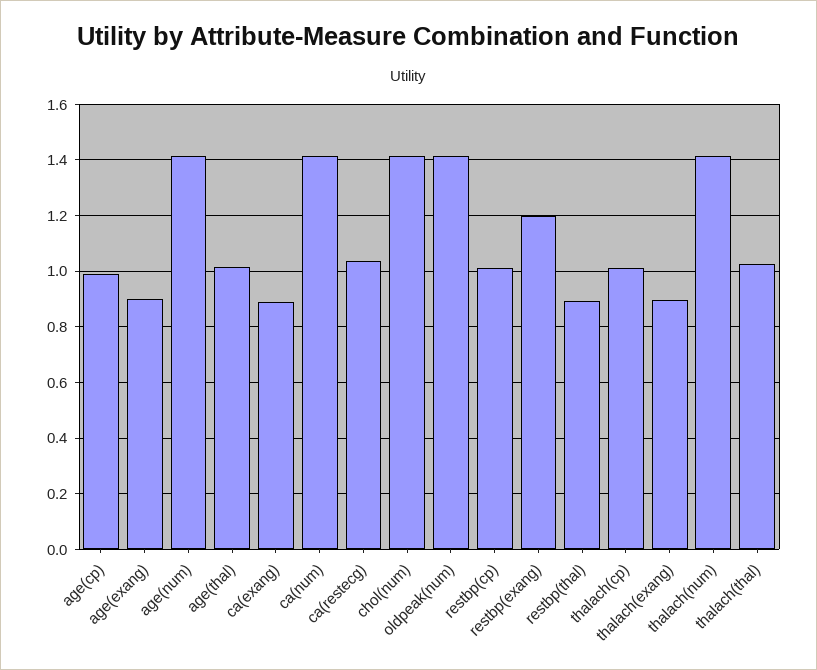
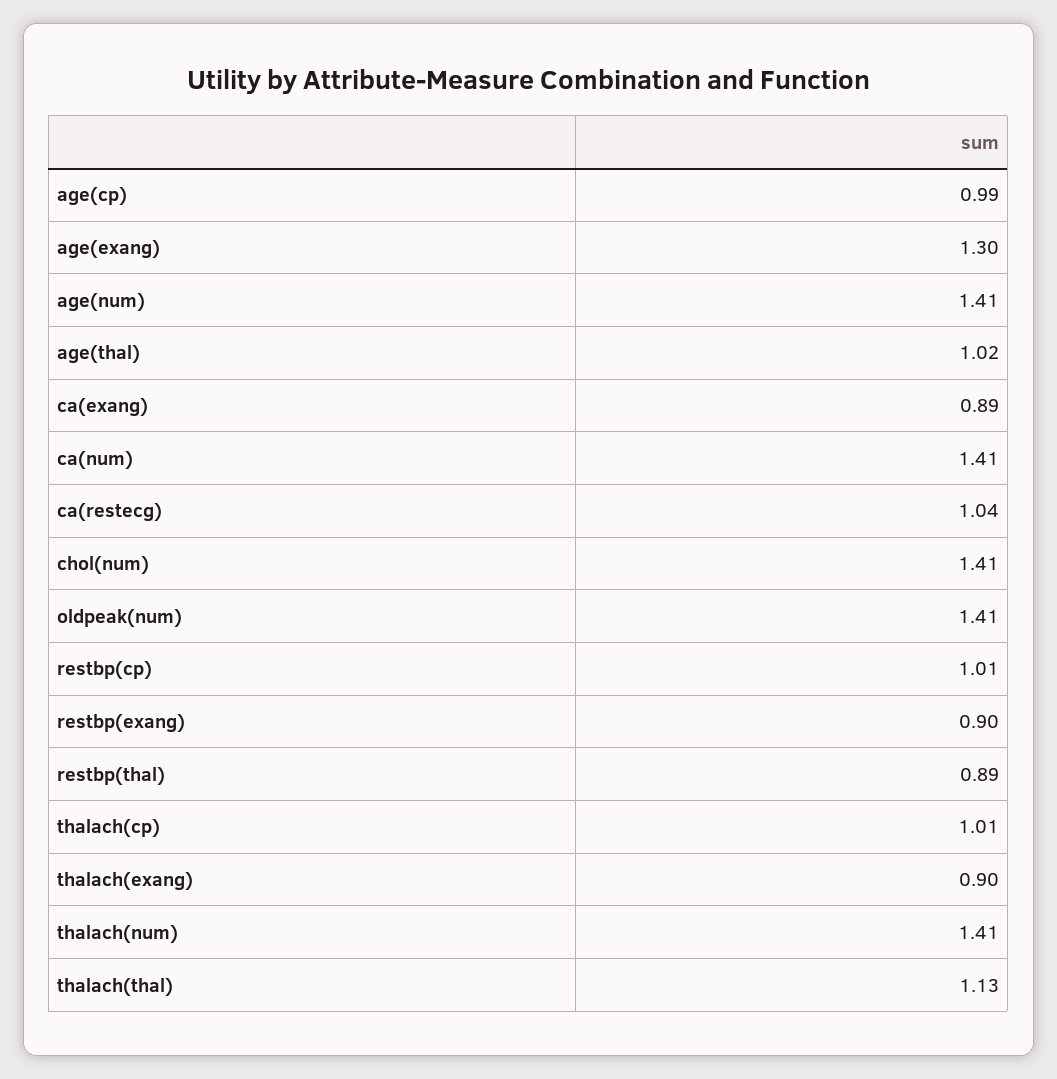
  {
    "age(cp)": 0.99,
-   "age(exang)": 0.9,
+   "age(exang)": 1.3,
    "age(num)": 1.41,
    "age(thal)": 1.02,
    "ca(exang)": 0.89,
    "ca(num)": 1.41,
    "ca(restecg)": 1.04,
    "chol(num)": 1.41,
    "oldpeak(num)": 1.41,
    "restbp(cp)": 1.01,
-   "restbp(exang)": 1.2,
+   "restbp(exang)": 0.9,
    "restbp(thal)": 0.89,
    "thalach(cp)": 1.01,
    "thalach(exang)": 0.9,
    "thalach(num)": 1.41,
-   "thalach(thal)": 1.025
+   "thalach(thal)": 1.13
  }

